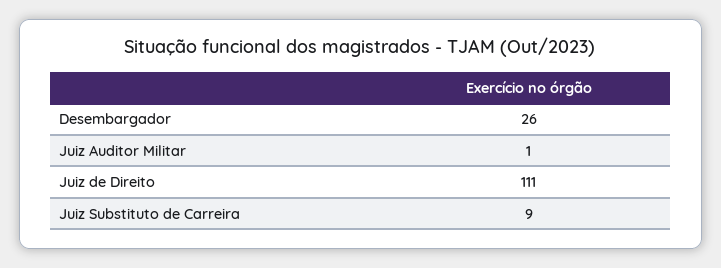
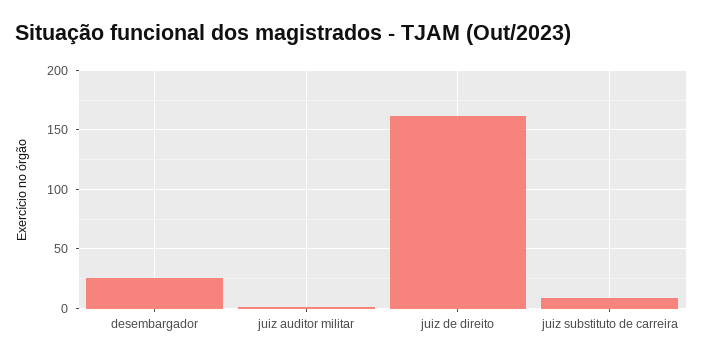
  {
    "Desembargador": 26,
    "Juiz Auditor Militar": 1,
-   "Juiz de Direito": 111,
+   "Juiz de Direito": 160,
    "Juiz Substituto de Carreira": 9
  }

